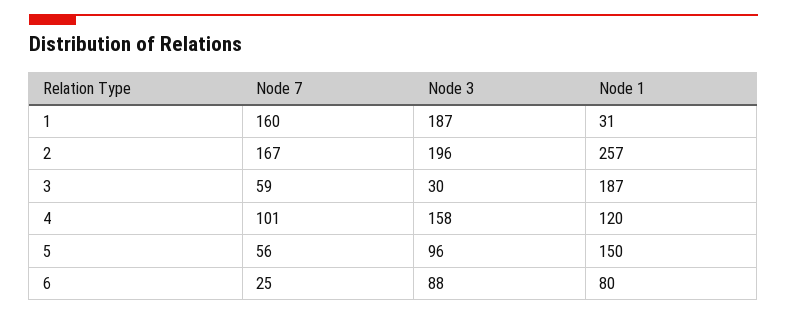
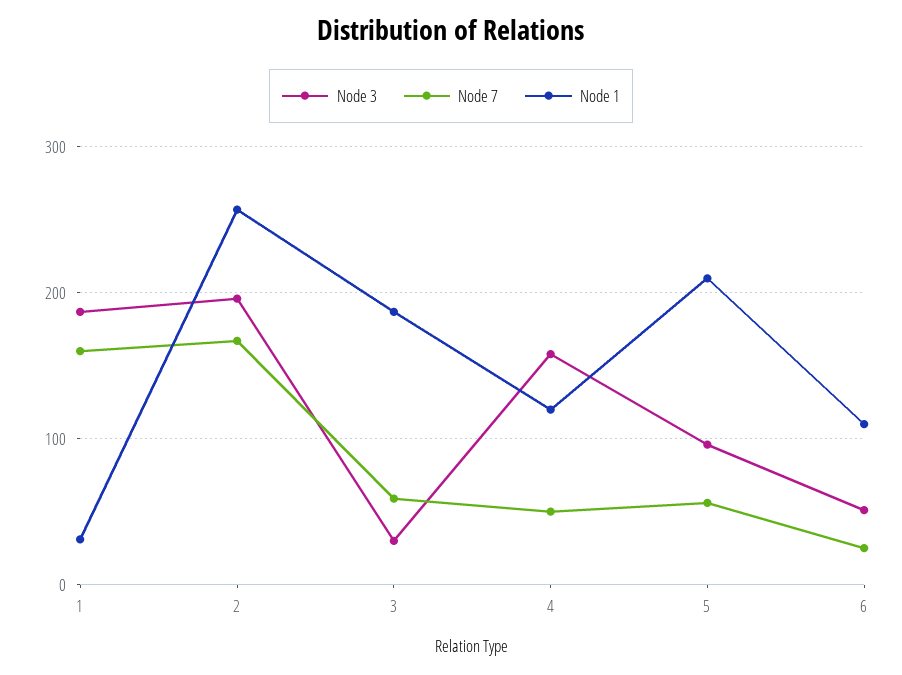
  {
    "Node 7": {
      "1": 160,
      "2": 167,
      "3": 59,
-     "4": 101,
+     "4": 50,
      "5": 56,
      "6": 25
    },
    "Node 3": {
      "1": 187,
      "2": 196,
      "3": 30,
      "4": 158,
      "5": 96,
-     "6": 88
+     "6": 50
    },
    "Node 1": {
      "1": 31,
      "2": 257,
      "3": 187,
      "4": 120,
-     "5": 150,
+     "5": 210,
-     "6": 80
+     "6": 110
    }
  }

